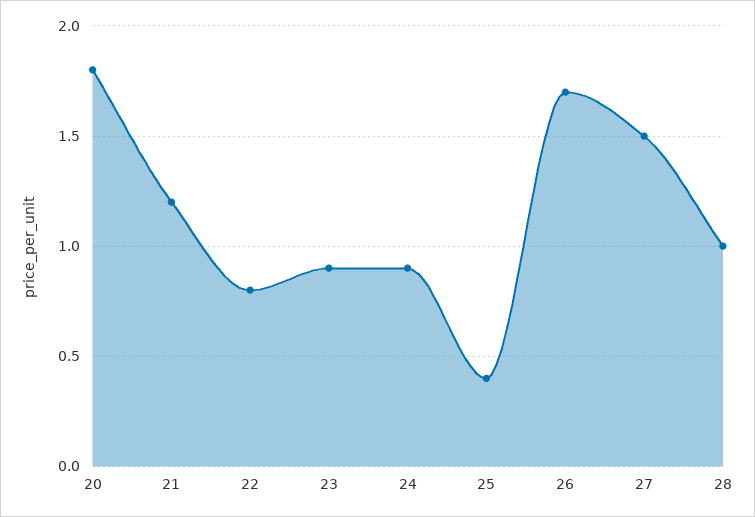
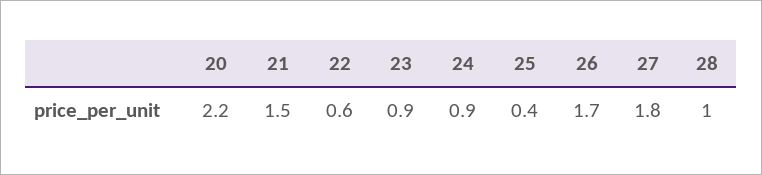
  {
-   "20": 1.8,
+   "20": 2.2,
-   "21": 1.2,
+   "21": 1.5,
-   "22": 0.8,
+   "22": 0.6,
    "23": 0.9,
    "24": 0.9,
    "25": 0.4,
    "26": 1.7,
-   "27": 1.5,
+   "27": 1.8,
    "28": 1
  }

